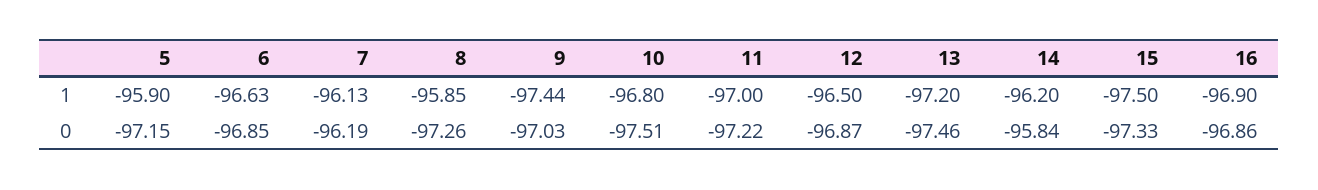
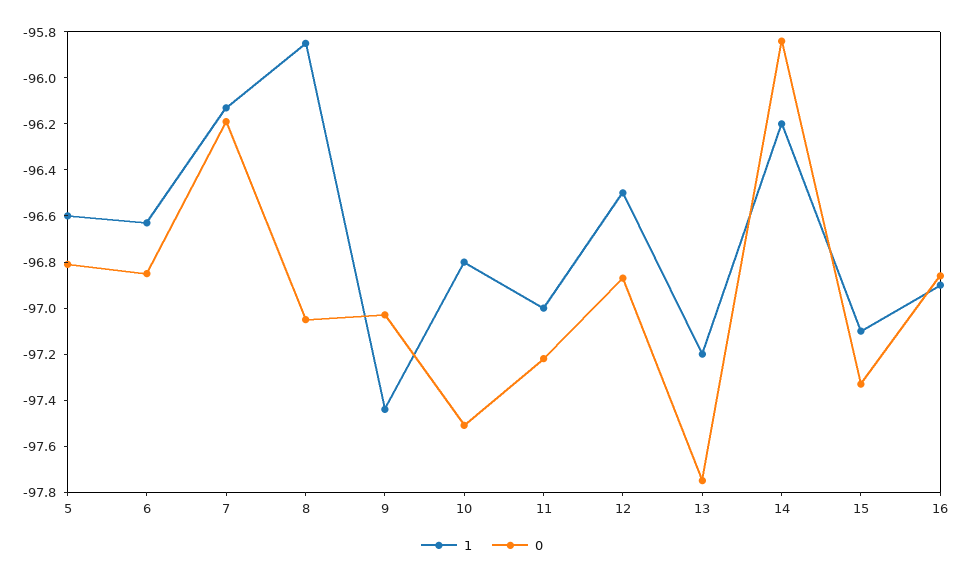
  {
    "1": {
-     "5": -95.9,
+     "5": -96.6,
      "6": -96.63,
      "7": -96.13,
      "8": -95.85,
      "9": -97.44,
      "10": -96.8,
      "11": -97,
      "12": -96.5,
      "13": -97.2,
      "14": -96.2,
-     "15": -97.5,
+     "15": -97.1,
      "16": -96.9
    },
    "0": {
-     "5": -97.15,
+     "5": -96.8,
      "6": -96.85,
      "7": -96.19,
-     "8": -97.26,
+     "8": -97.05,
      "9": -97.03,
      "10": -97.51,
      "11": -97.22,
      "12": -96.87,
-     "13": -97.46,
+     "13": -97.75,
      "14": -95.84,
      "15": -97.33,
      "16": -96.86
    }
  }

